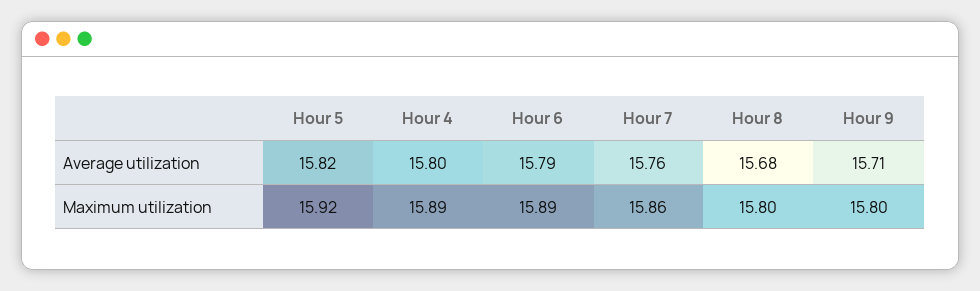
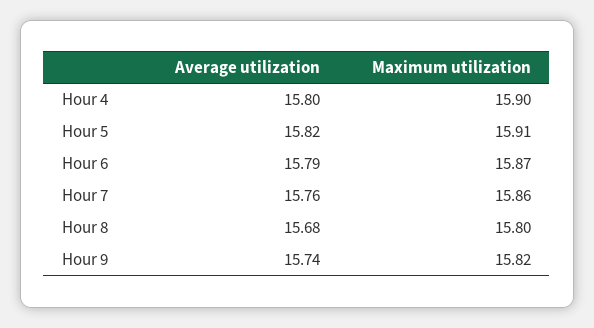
  {
    "Hour 5": {
      "Average utilization": 15.82,
-     "Maximum utilization": 15.92
+     "Maximum utilization": 15.91
    },
    "Hour 4": {
      "Average utilization": 15.8,
-     "Maximum utilization": 15.89
+     "Maximum utilization": 15.9
    },
    "Hour 6": {
      "Average utilization": 15.79,
-     "Maximum utilization": 15.89
+     "Maximum utilization": 15.87
    },
    "Hour 7": {
      "Average utilization": 15.76,
      "Maximum utilization": 15.86
    },
    "Hour 8": {
      "Average utilization": 15.68,
      "Maximum utilization": 15.8
    },
    "Hour 9": {
-     "Average utilization": 15.71,
+     "Average utilization": 15.74,
-     "Maximum utilization": 15.8
+     "Maximum utilization": 15.82
    }
  }

